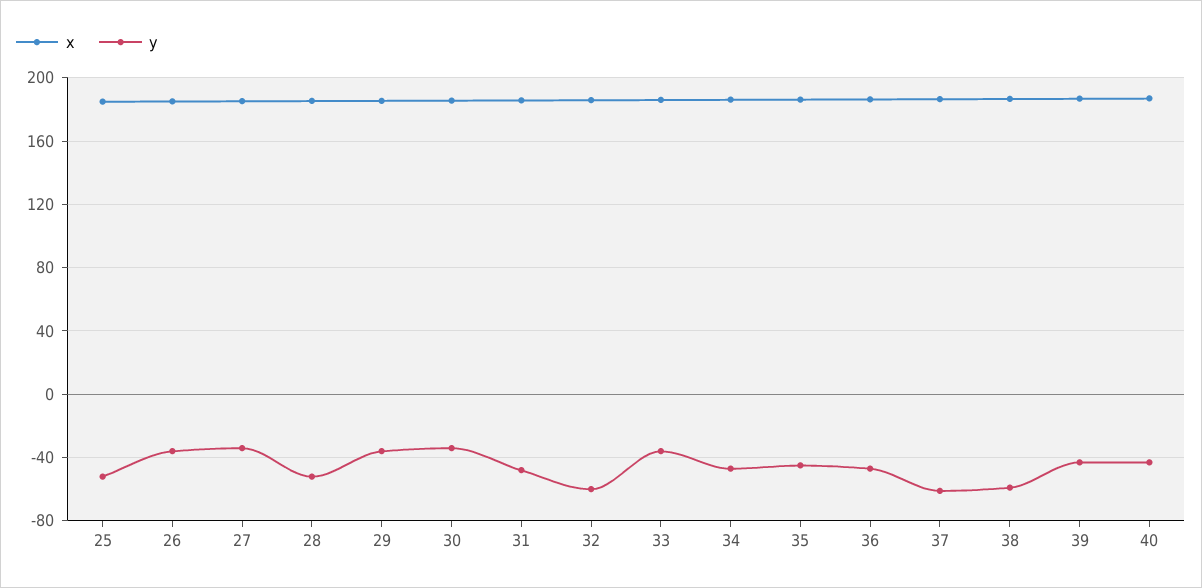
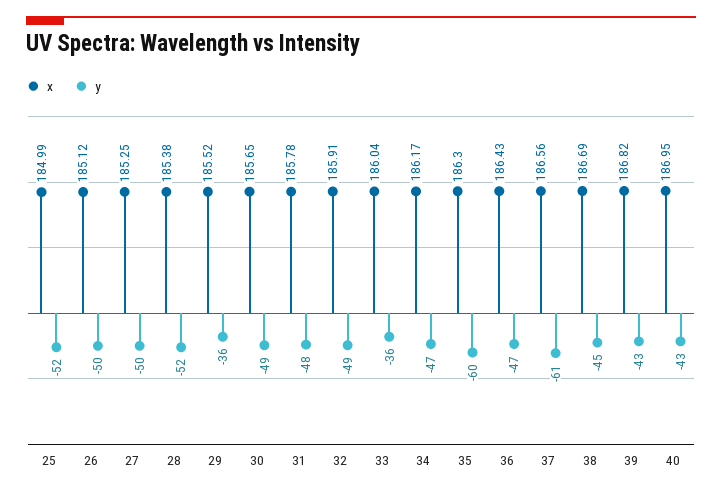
  {
    "x": {
      "25": 184.99,
      "26": 185.12,
      "27": 185.25,
      "28": 185.38,
      "29": 185.52,
      "30": 185.65,
      "31": 185.78,
      "32": 185.91,
      "33": 186.04,
      "34": 186.17,
      "35": 186.3,
      "36": 186.43,
      "37": 186.56,
      "38": 186.69,
      "39": 186.82,
      "40": 186.95
    },
    "y": {
      "25": -52,
-     "26": -35,
+     "26": -50,
-     "27": -35,
+     "27": -50,
      "28": -52,
      "29": -36,
-     "30": -35,
+     "30": -49,
      "31": -48,
-     "32": -60,
+     "32": -49,
      "33": -36,
      "34": -47,
-     "35": -45,
+     "35": -60,
      "36": -47,
      "37": -61,
-     "38": -60,
+     "38": -45,
      "39": -43,
      "40": -43
    }
  }

